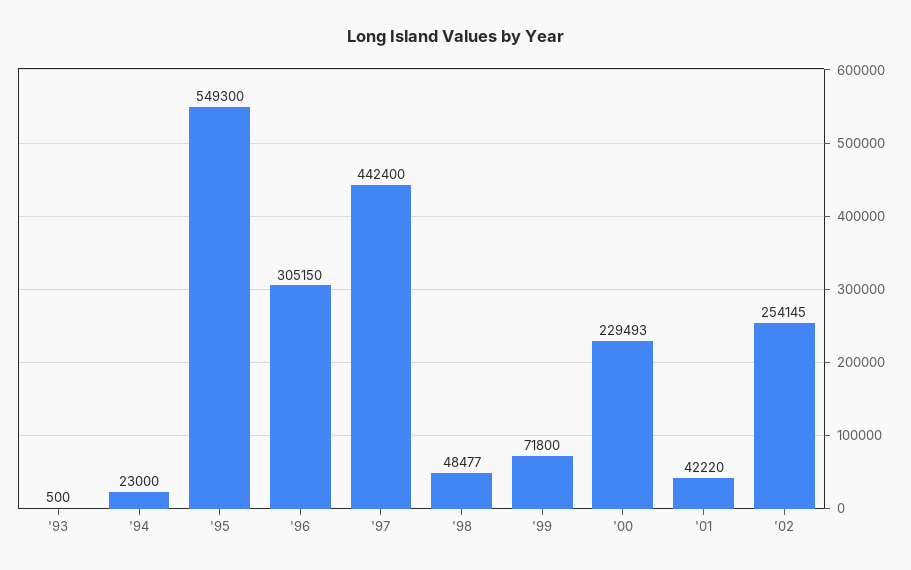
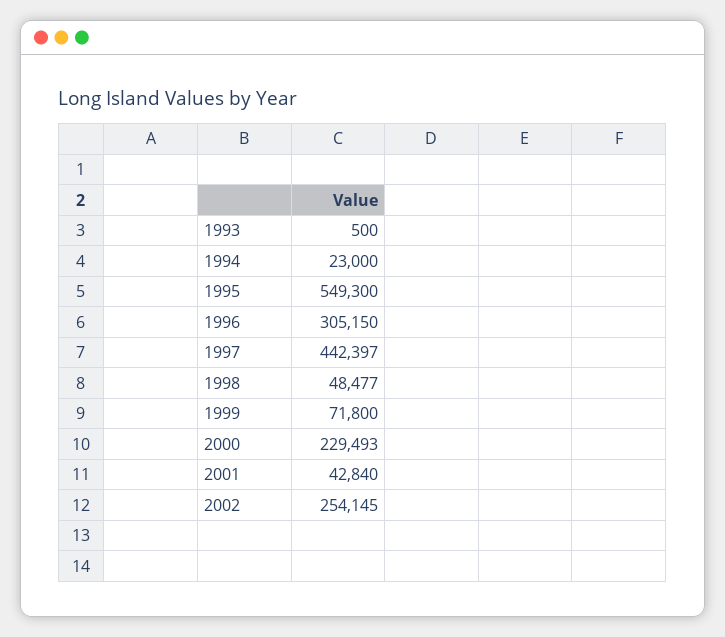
  {
    "'93": 500,
    "'94": 23000,
    "'95": 549300,
    "'96": 305150,
-   "'97": 442400,
+   "'97": 442397,
    "'98": 48477,
    "'99": 71800,
    "'00": 229493,
-   "'01": 42220,
+   "'01": 42840,
    "'02": 254145
  }

